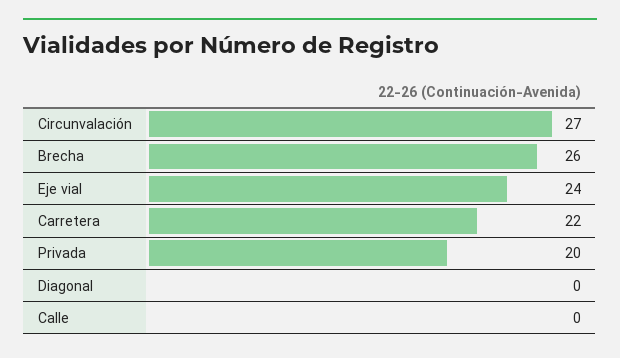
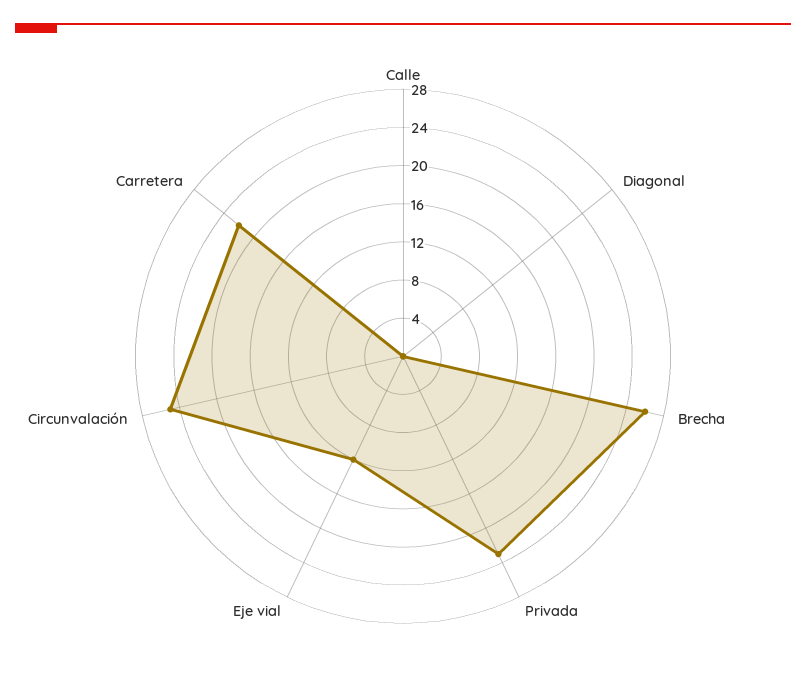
  {
-   "Circunvalación": 27,
+   "Circunvalación": 25,
    "Brecha": 26,
-   "Eje vial": 24,
+   "Eje vial": 12,
    "Carretera": 22,
-   "Privada": 20,
+   "Privada": 23,
    "Diagonal": 0,
    "Calle": 0
  }

